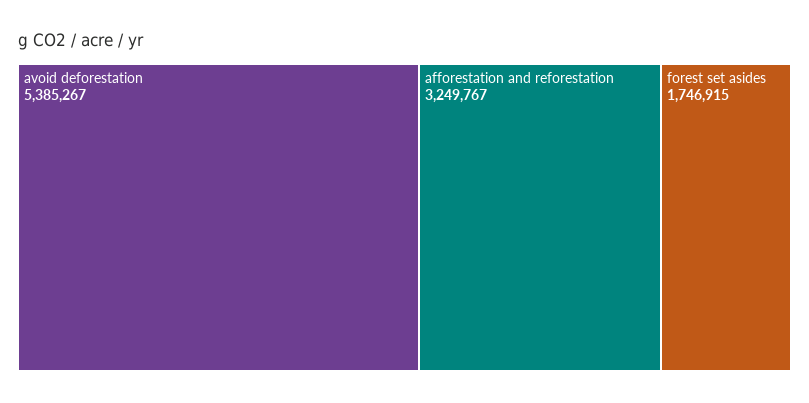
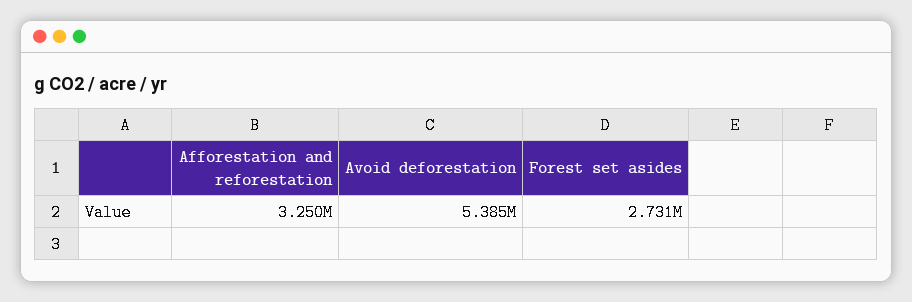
  {
    "avoid deforestation": 5385267,
    "afforestation and reforestation": 3249767,
-   "forest set asides": 1746915
+   "forest set asides": 2731000
  }

